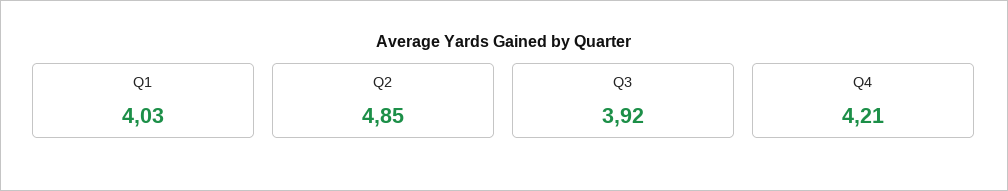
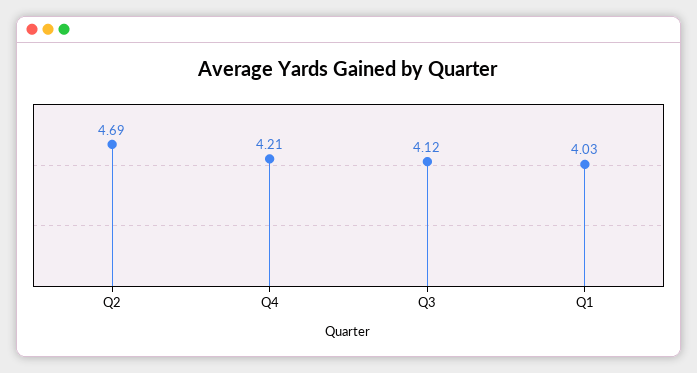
  {
    "Q1": 4.03,
-   "Q2": 4.85,
+   "Q2": 4.69,
-   "Q3": 3.92,
+   "Q3": 4.12,
    "Q4": 4.21
  }

